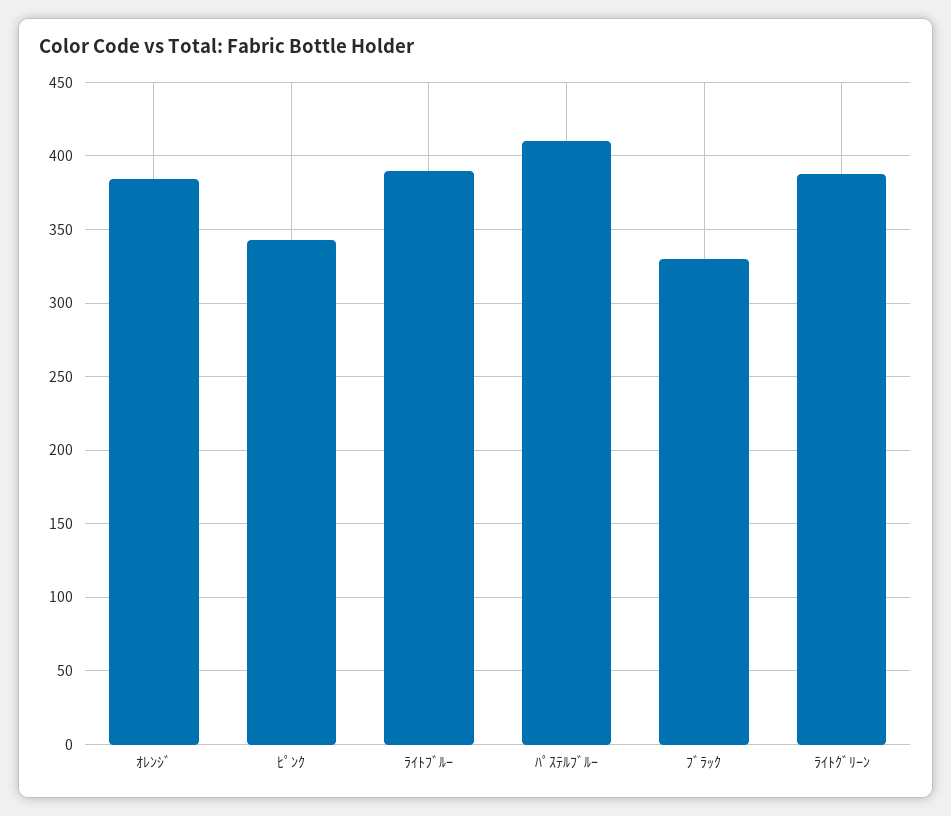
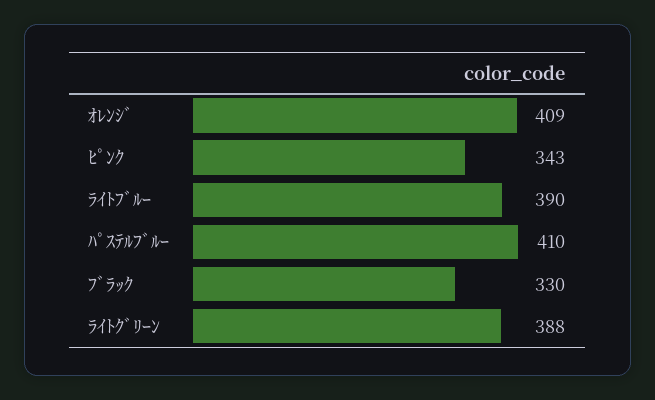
  {
-   "ｵﾚﾝｼﾞ": 385,
+   "ｵﾚﾝｼﾞ": 409,
    "ﾋﾟﾝｸ": 343,
    "ﾗｲﾄﾌﾞﾙｰ": 390,
    "ﾊﾟｽﾃﾙﾌﾞﾙｰ": 410,
    "ﾌﾞﾗｯｸ": 330,
    "ﾗｲﾄｸﾞﾘｰﾝ": 388
  }

